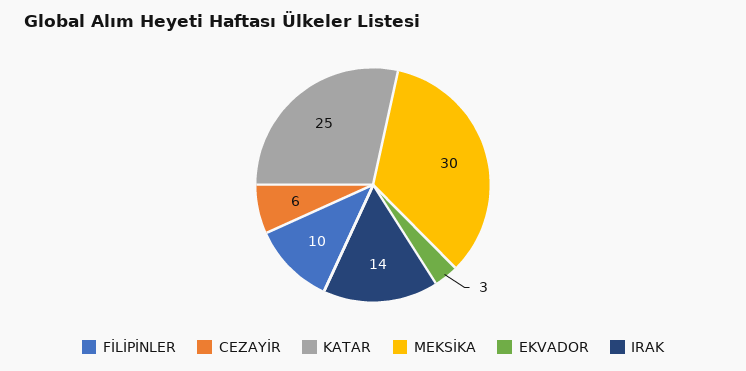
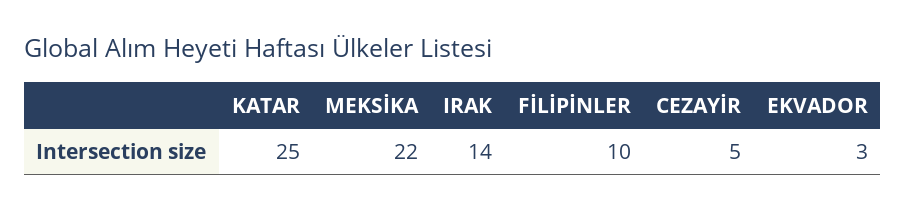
  {
    "FİLİPİNLER": 10,
-   "CEZAYİR": 6,
+   "CEZAYİR": 5,
    "KATAR": 25,
-   "MEKSİKA": 30,
+   "MEKSİKA": 22,
    "EKVADOR": 3,
    "IRAK": 14
  }

